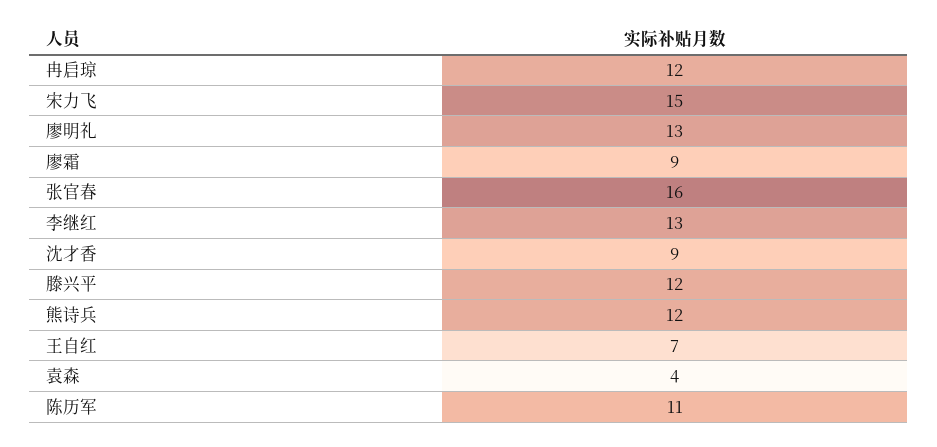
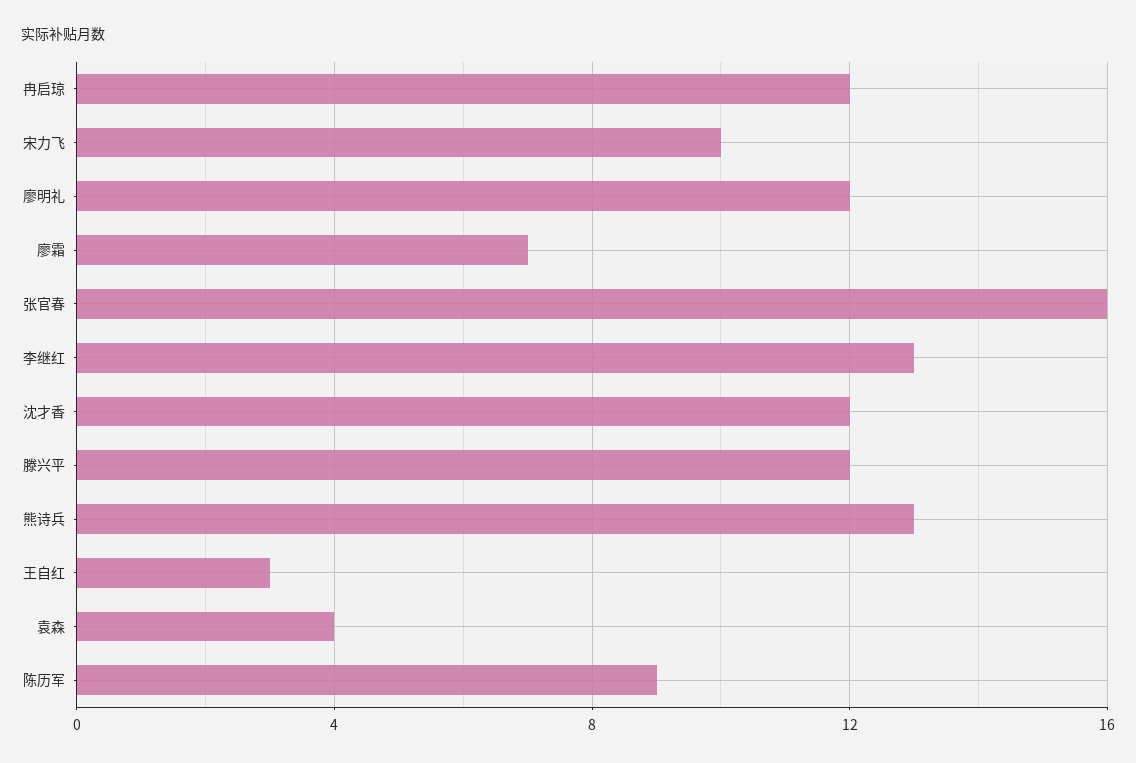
  {
    "冉启琼": 12,
-   "宋力飞": 15,
+   "宋力飞": 10,
-   "廖明礼": 13,
+   "廖明礼": 12,
-   "廖霜": 9,
+   "廖霜": 7,
    "张官春": 16,
    "李继红": 13,
-   "沈才香": 9,
+   "沈才香": 12,
    "滕兴平": 12,
-   "熊诗兵": 12,
+   "熊诗兵": 13,
-   "王自红": 7,
+   "王自红": 3,
    "袁森": 4,
-   "陈历军": 11
+   "陈历军": 9
  }

